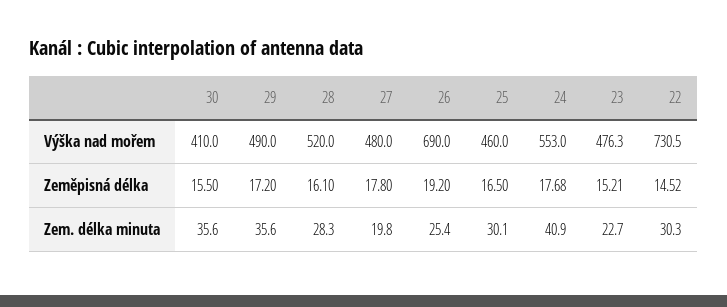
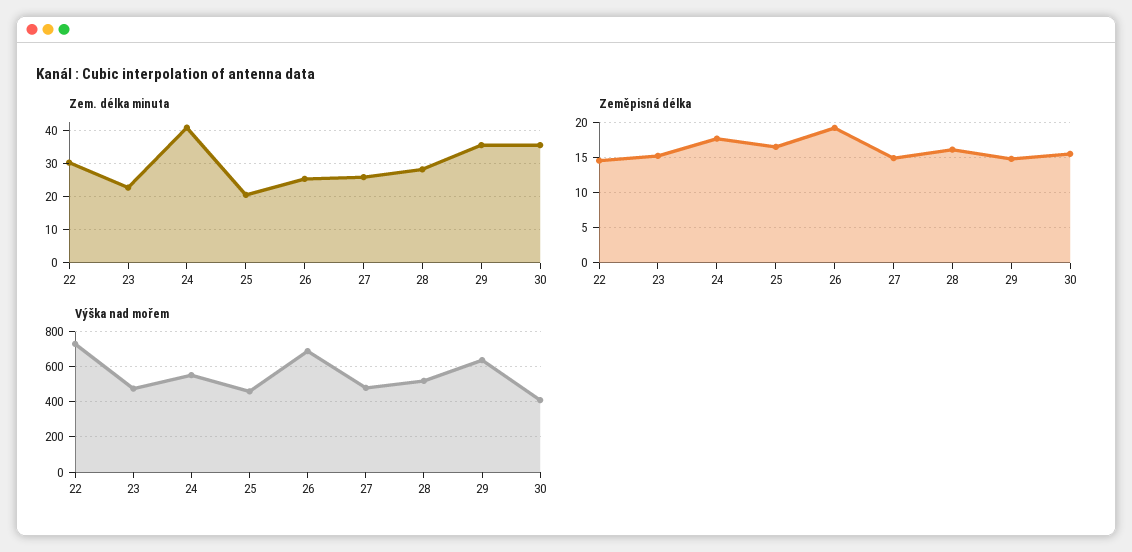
  {
    "Výška nad mořem": {
      "30": 410,
-     "29": 490,
+     "29": 650,
      "28": 520,
      "27": 480,
      "26": 690,
      "25": 460,
      "24": 553,
      "23": 476.3,
      "22": 730.5
    },
    "Zeměpisná délka": {
      "30": 15.5,
-     "29": 17.2,
+     "29": 15,
      "28": 16.1,
-     "27": 17.8,
+     "27": 15,
      "26": 19.2,
      "25": 16.5,
      "24": 17.68,
      "23": 15.21,
      "22": 14.52
    },
    "Zem. délka minuta": {
      "30": 35.6,
      "29": 35.6,
      "28": 28.3,
-     "27": 19.8,
+     "27": 26,
      "26": 25.4,
-     "25": 30.1,
+     "25": 20,
      "24": 40.9,
      "23": 22.7,
      "22": 30.3
    }
  }

